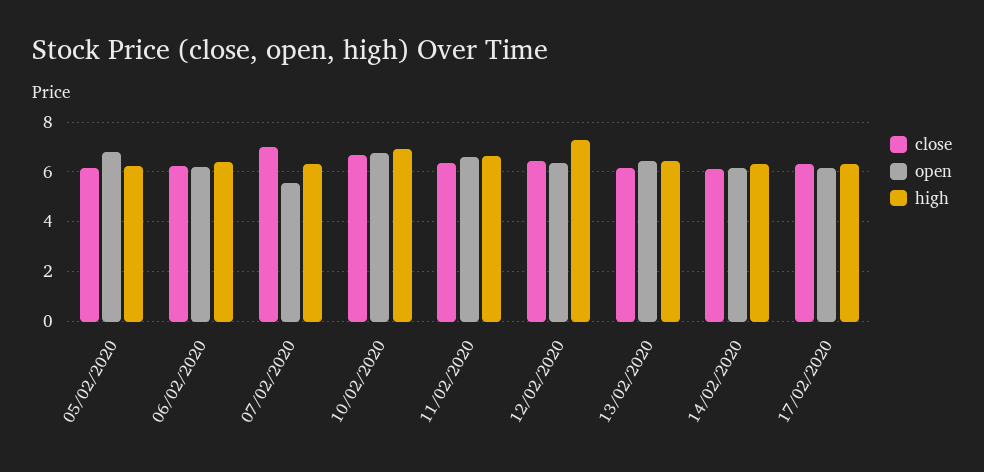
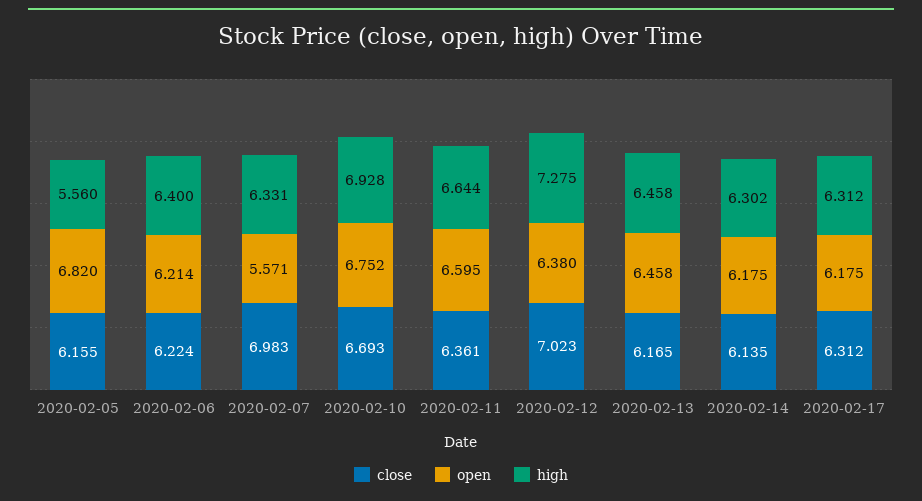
  {
    "close": {
      "05/02/2020": 6.155,
      "06/02/2020": 6.224,
      "07/02/2020": 6.983,
      "10/02/2020": 6.693,
      "11/02/2020": 6.361,
-     "12/02/2020": 6.5,
+     "12/02/2020": 7.023,
      "13/02/2020": 6.165,
      "14/02/2020": 6.135,
      "17/02/2020": 6.312
    },
    "open": {
      "05/02/2020": 6.82,
      "06/02/2020": 6.214,
      "07/02/2020": 5.571,
      "10/02/2020": 6.752,
      "11/02/2020": 6.595,
      "12/02/2020": 6.38,
      "13/02/2020": 6.458,
      "14/02/2020": 6.175,
      "17/02/2020": 6.175
    },
    "high": {
-     "05/02/2020": 6.25,
+     "05/02/2020": 5.56,
      "06/02/2020": 6.4,
      "07/02/2020": 6.331,
      "10/02/2020": 6.928,
      "11/02/2020": 6.644,
      "12/02/2020": 7.275,
      "13/02/2020": 6.458,
      "14/02/2020": 6.302,
      "17/02/2020": 6.312
    }
  }

